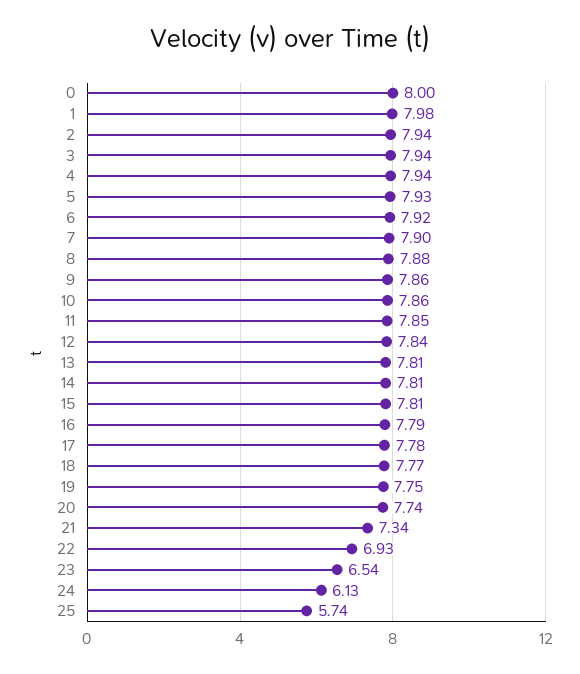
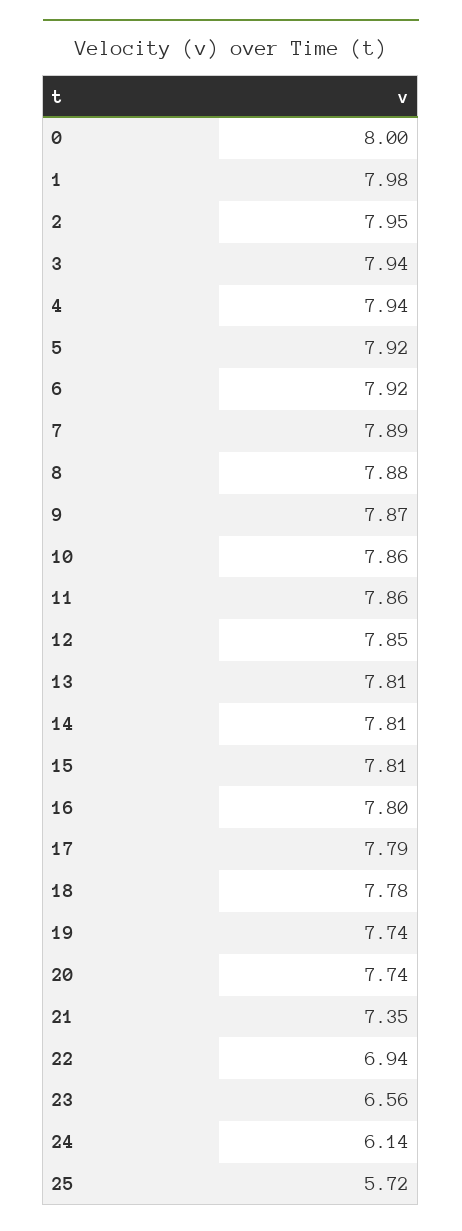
  {
    "0": 8,
    "1": 7.98,
-   "2": 7.94,
+   "2": 7.95,
    "3": 7.94,
    "4": 7.94,
-   "5": 7.93,
+   "5": 7.92,
    "6": 7.92,
-   "7": 7.9,
+   "7": 7.89,
    "8": 7.88,
-   "9": 7.86,
+   "9": 7.87,
    "10": 7.86,
-   "11": 7.85,
+   "11": 7.86,
-   "12": 7.84,
+   "12": 7.85,
    "13": 7.81,
    "14": 7.81,
    "15": 7.81,
-   "16": 7.79,
+   "16": 7.8,
-   "17": 7.78,
+   "17": 7.79,
-   "18": 7.77,
+   "18": 7.78,
-   "19": 7.75,
+   "19": 7.74,
    "20": 7.74,
-   "21": 7.34,
+   "21": 7.35,
-   "22": 6.93,
+   "22": 6.94,
-   "23": 6.54,
+   "23": 6.56,
-   "24": 6.13,
+   "24": 6.14,
-   "25": 5.74
+   "25": 5.72
  }

